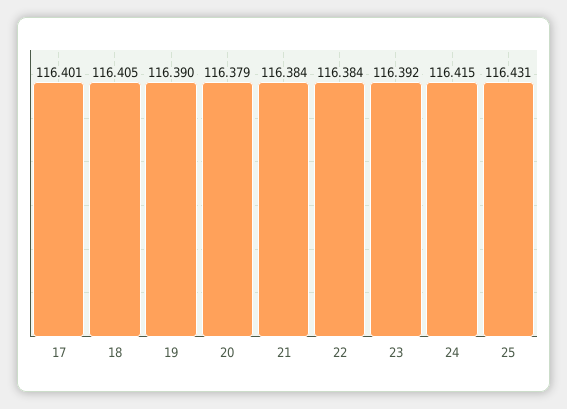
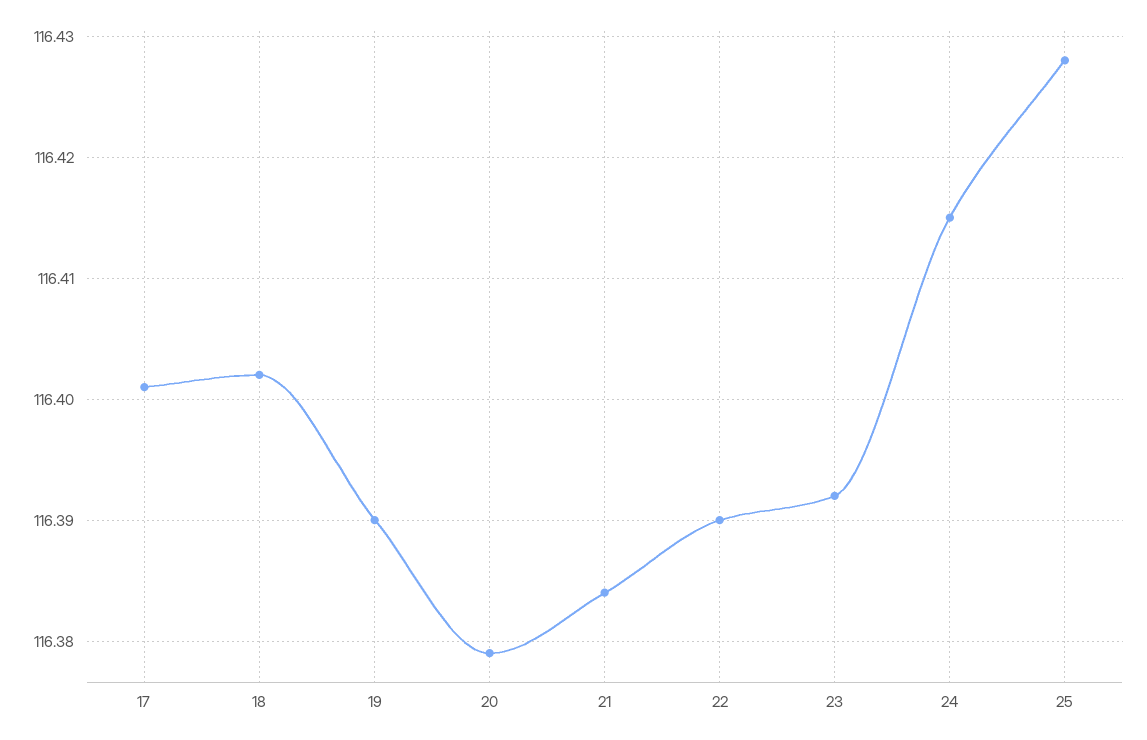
  {
    "17": 116.401,
-   "18": 116.405,
+   "18": 116.402,
    "19": 116.39,
    "20": 116.379,
    "21": 116.384,
-   "22": 116.384,
+   "22": 116.39,
    "23": 116.392,
    "24": 116.415,
-   "25": 116.431
+   "25": 116.428
  }

